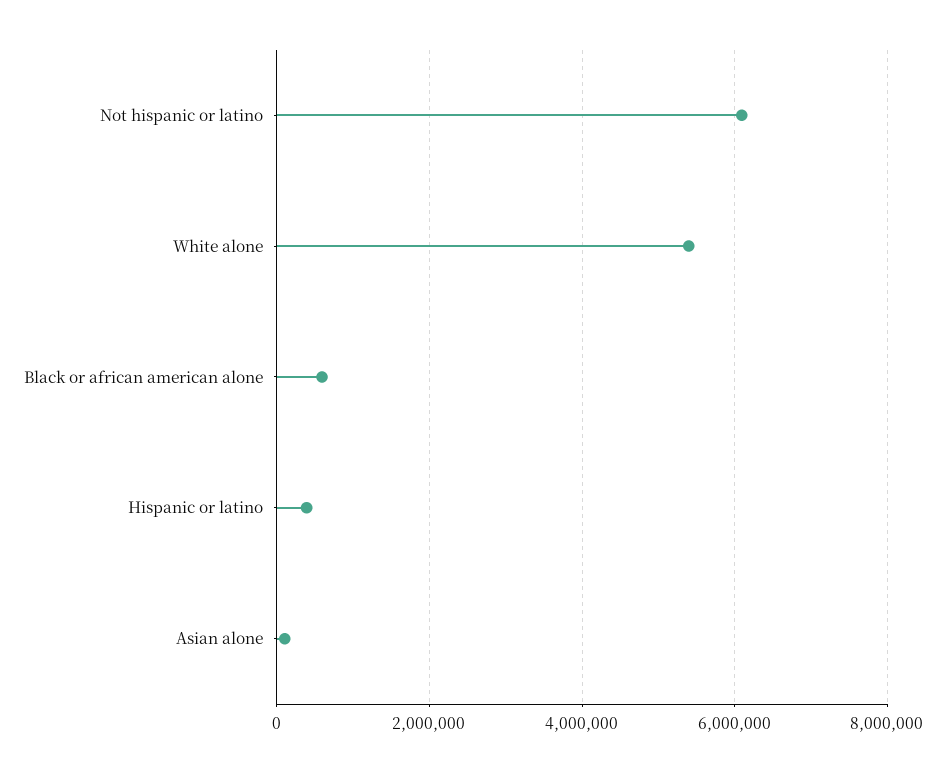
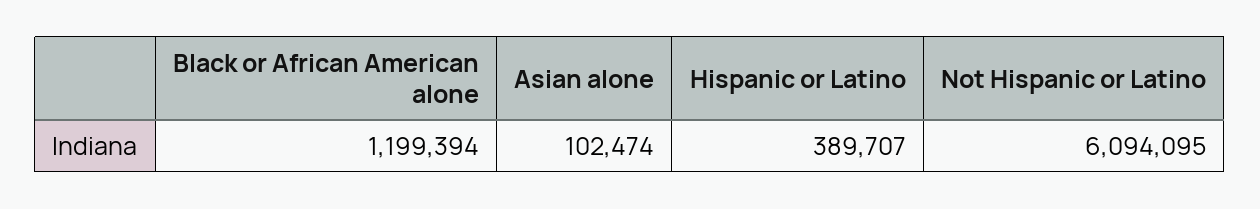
  {
    "Not hispanic or latino": 6094095,
-   "White alone": 5400000,
-   "Black or african american alone": 600000,
+   "Black or african american alone": 1199394,
    "Hispanic or latino": 389707,
    "Asian alone": 102474
  }

